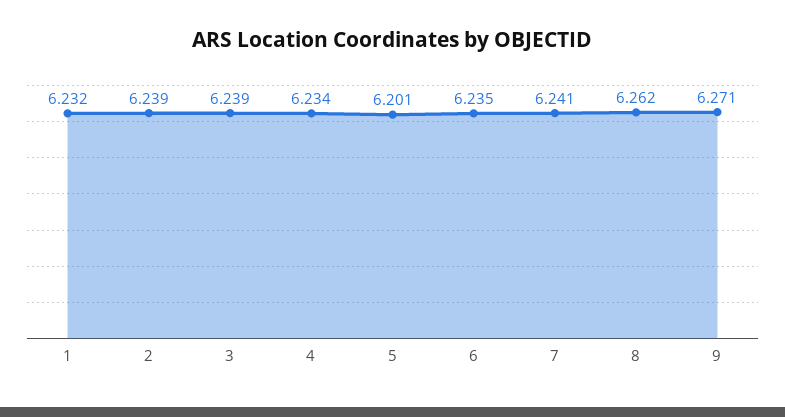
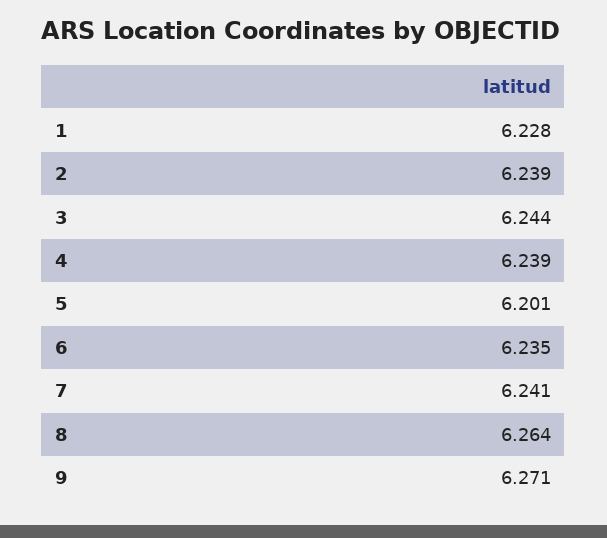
  {
-   "1": 6.232,
+   "1": 6.228,
    "2": 6.239,
-   "3": 6.239,
+   "3": 6.244,
-   "4": 6.234,
+   "4": 6.239,
    "5": 6.201,
    "6": 6.235,
    "7": 6.241,
-   "8": 6.262,
+   "8": 6.264,
    "9": 6.271
  }

